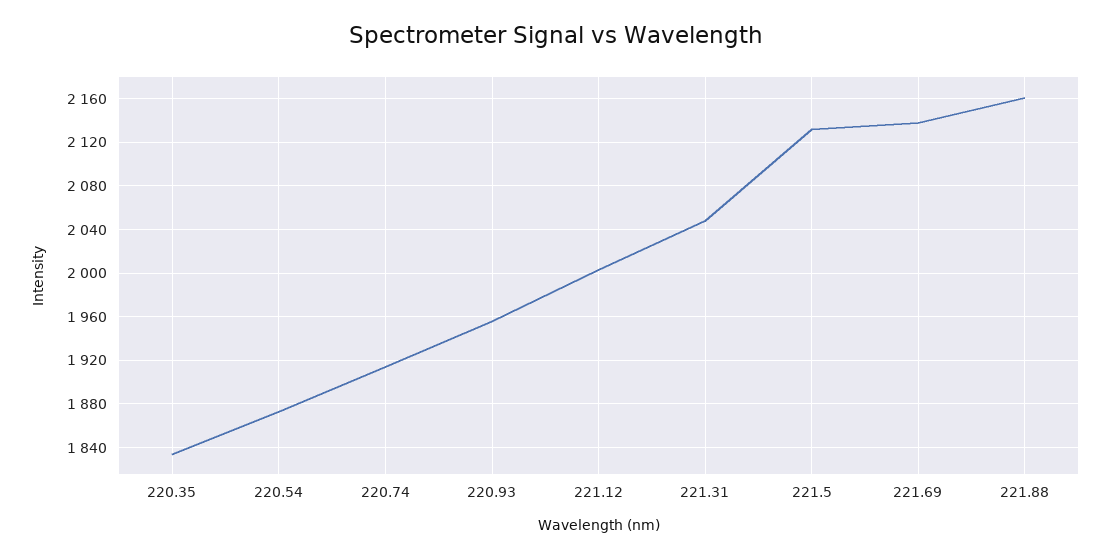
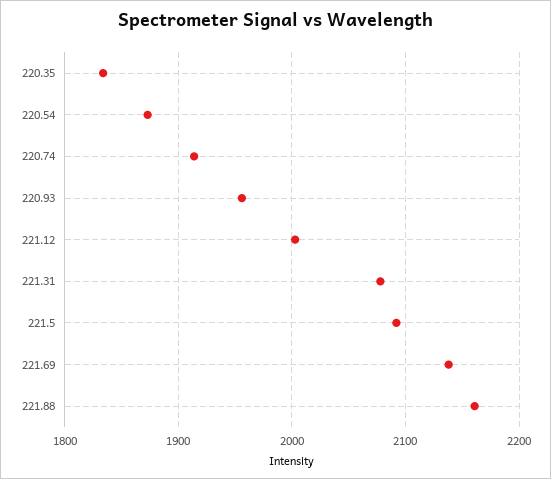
  {
    "220.35": 1830,
    "220.54": 1870,
    "220.74": 1910,
    "220.93": 1960,
    "221.12": 2000,
-   "221.31": 2050,
+   "221.31": 2080,
-   "221.5": 2130,
+   "221.5": 2090,
    "221.69": 2140,
    "221.88": 2160
  }

